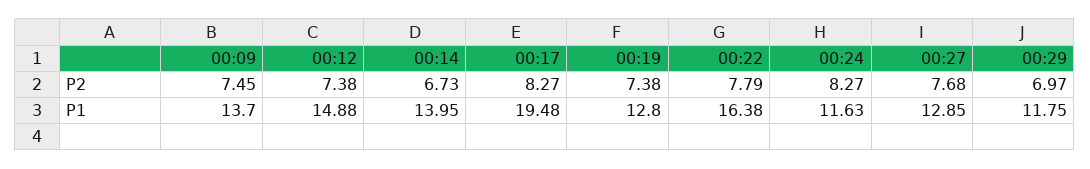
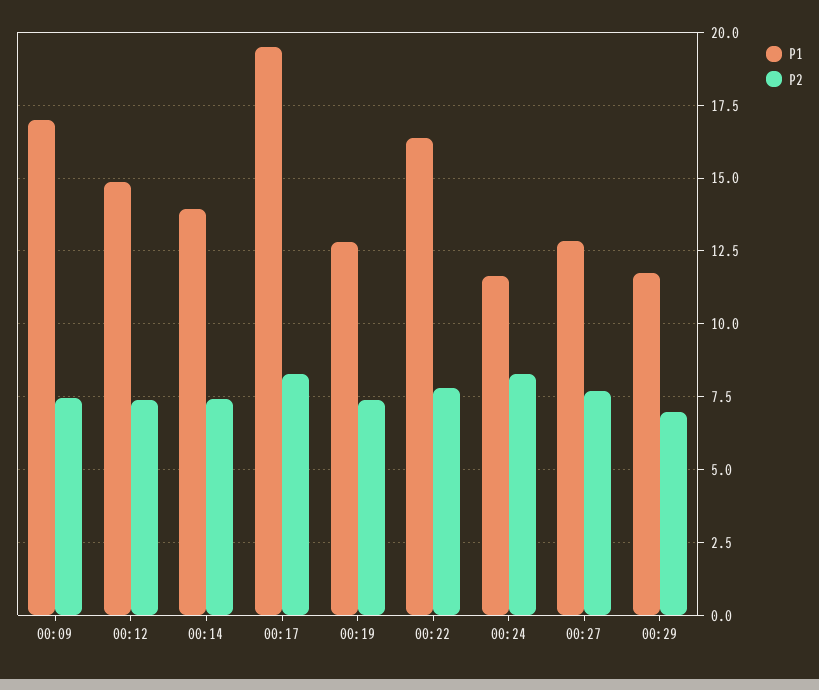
  {
    "P2": {
      "00:09": 7.45,
      "00:12": 7.38,
-     "00:14": 6.73,
+     "00:14": 7.5,
      "00:17": 8.27,
      "00:19": 7.38,
      "00:22": 7.79,
      "00:24": 8.27,
      "00:27": 7.68,
      "00:29": 6.97
    },
    "P1": {
-     "00:09": 13.7,
+     "00:09": 17,
      "00:12": 14.88,
      "00:14": 13.95,
      "00:17": 19.48,
      "00:19": 12.8,
      "00:22": 16.38,
      "00:24": 11.63,
      "00:27": 12.85,
      "00:29": 11.75
    }
  }

